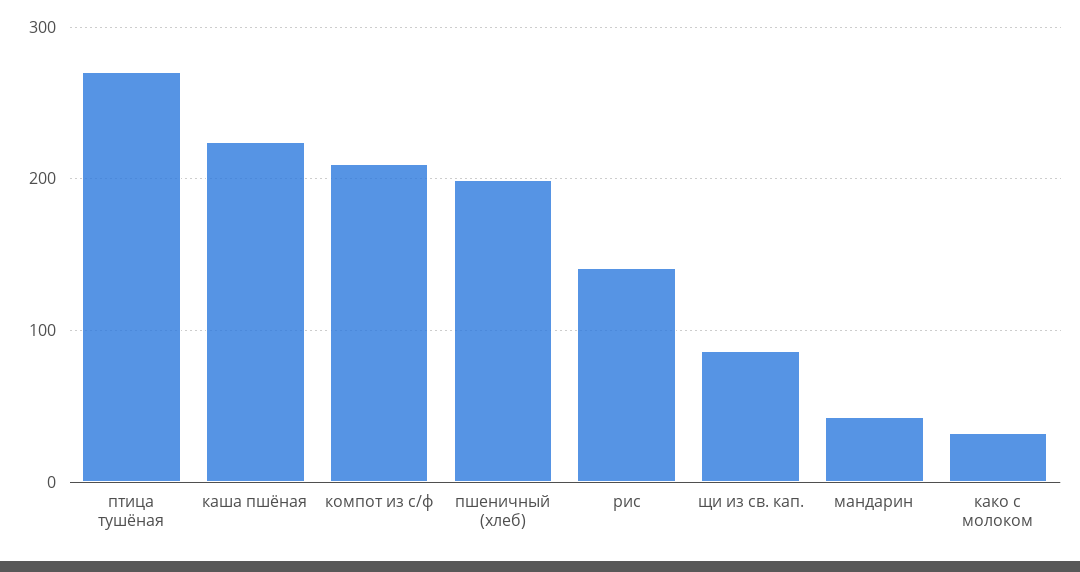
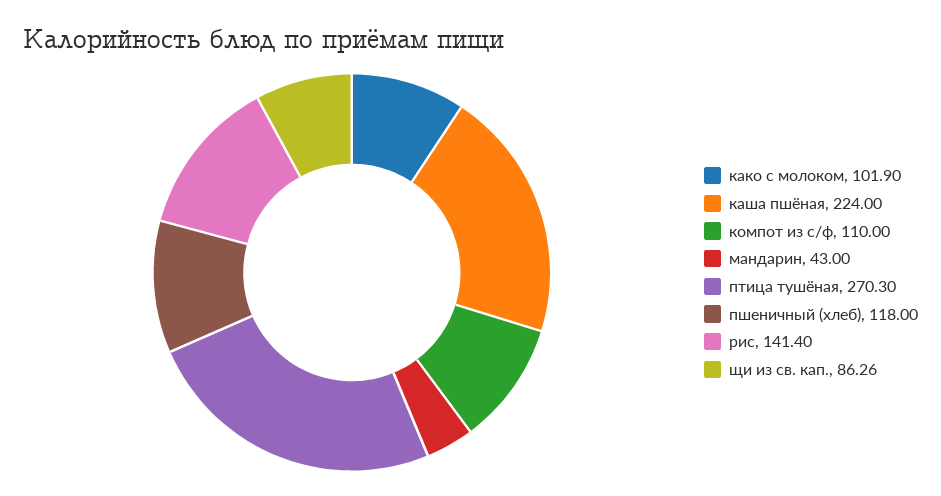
  {
    "птица тушёная": 270.3,
    "каша пшёная": 224,
-   "компот из с/ф": 210,
+   "компот из с/ф": 110,
-   "пшеничный (хлеб)": 200,
+   "пшеничный (хлеб)": 118,
    "рис": 141.4,
    "щи из св. кап.": 86.26,
    "мандарин": 43,
-   "како с молоком": 30
+   "како с молоком": 101.9
  }

